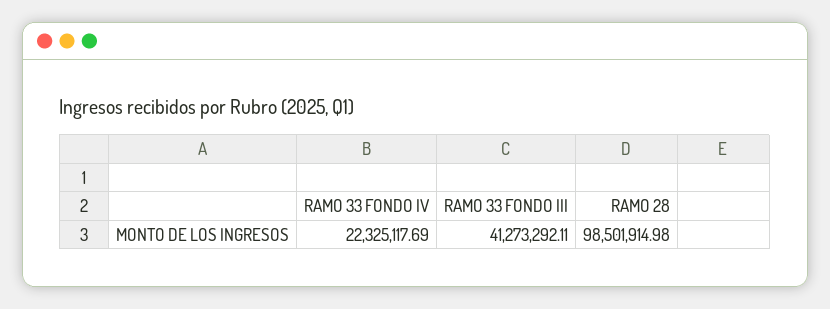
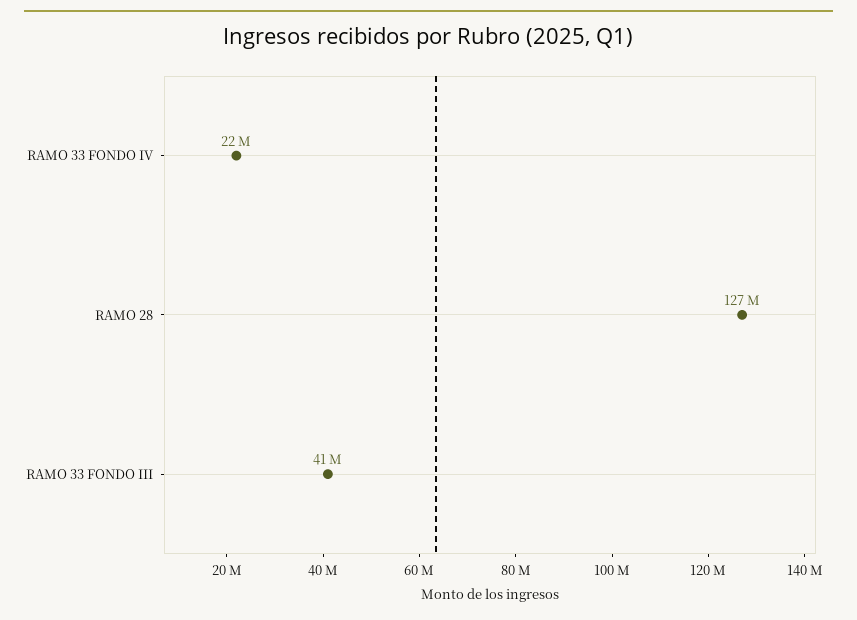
  {
    "RAMO 33 FONDO IV": 22325117.69,
    "RAMO 33 FONDO III": 41273292.11,
-   "RAMO 28": 98501914.98
+   "RAMO 28": 127000000
  }

